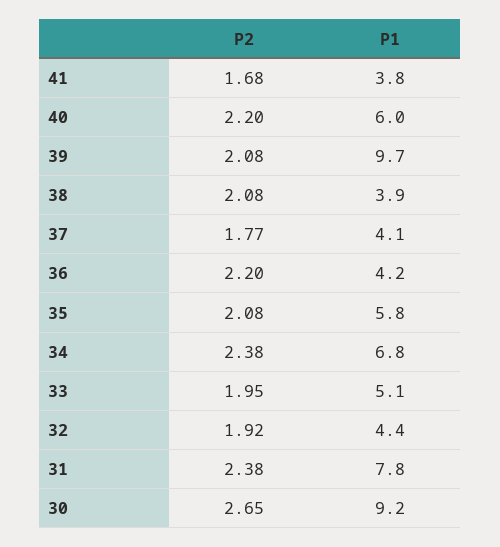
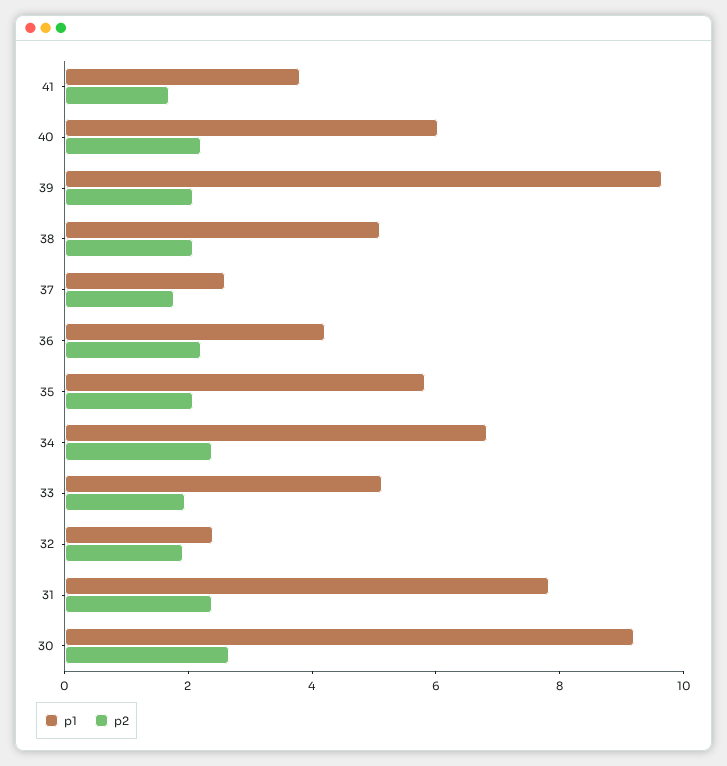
  {
    "P2": {
      "41": 1.68,
      "40": 2.2,
      "39": 2.08,
      "38": 2.08,
      "37": 1.77,
      "36": 2.2,
      "35": 2.08,
      "34": 2.38,
      "33": 1.95,
      "32": 1.92,
      "31": 2.38,
      "30": 2.65
    },
    "P1": {
      "41": 3.8,
      "40": 6,
      "39": 9.7,
-     "38": 3.9,
+     "38": 5,
-     "37": 4.1,
+     "37": 2.5,
      "36": 4.2,
      "35": 5.8,
      "34": 6.8,
      "33": 5.1,
-     "32": 4.4,
+     "32": 2.5,
      "31": 7.8,
      "30": 9.2
    }
  }

